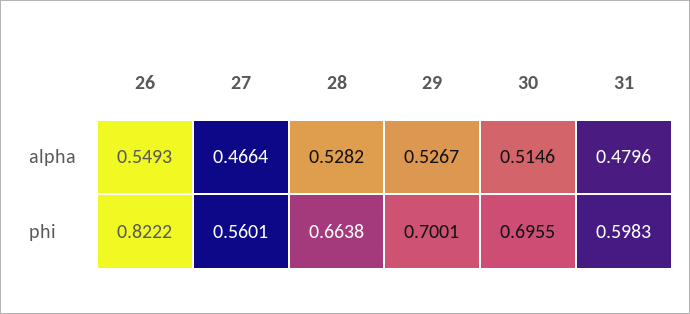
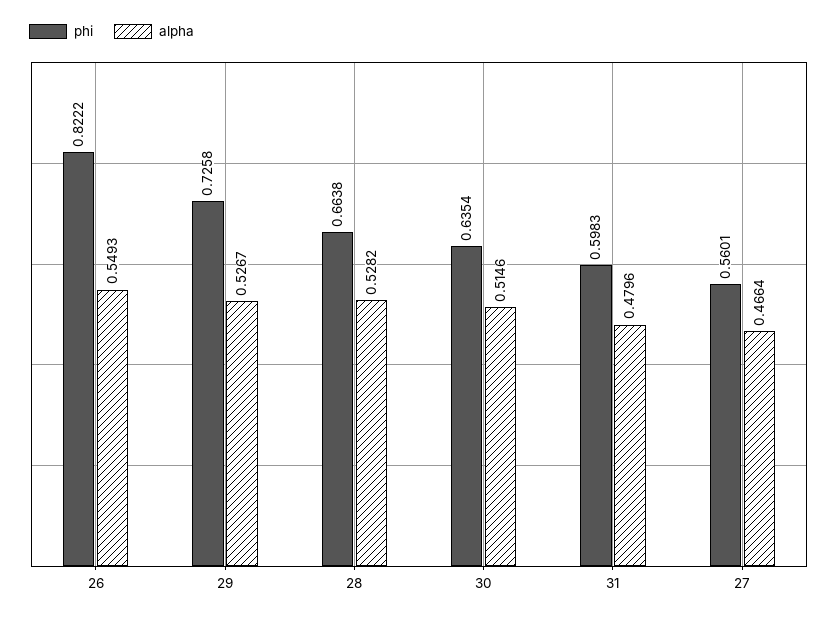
  {
    "alpha": {
      "26": 0.5493,
      "27": 0.4664,
      "28": 0.5282,
      "29": 0.5267,
      "30": 0.5146,
      "31": 0.4796
    },
    "phi": {
      "26": 0.8222,
      "27": 0.5601,
      "28": 0.6638,
-     "29": 0.7001,
+     "29": 0.7258,
-     "30": 0.6955,
+     "30": 0.6354,
      "31": 0.5983
    }
  }

